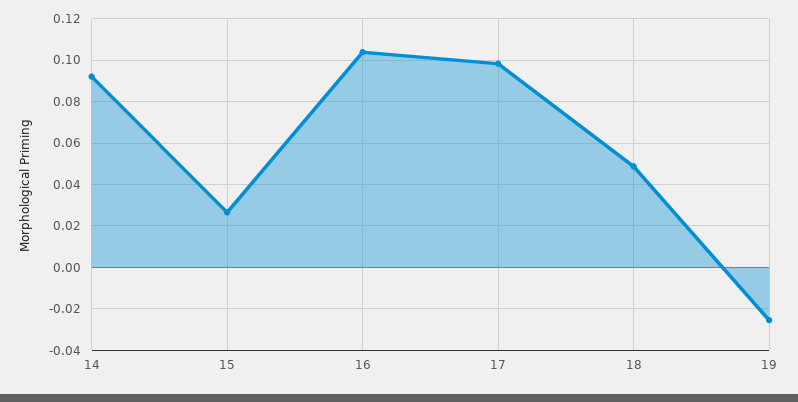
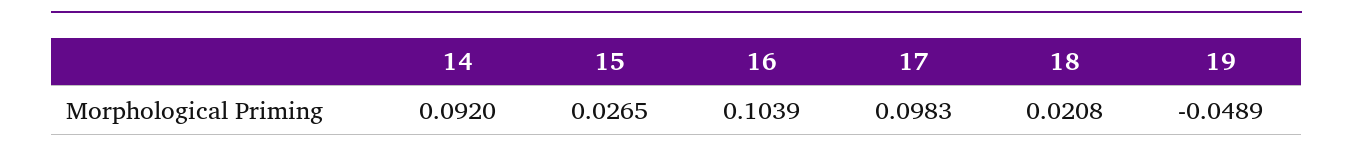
  {
    "14": 0.092,
    "15": 0.0265,
    "16": 0.1039,
    "17": 0.0983,
-   "18": 0.05,
+   "18": 0.0208,
-   "19": -0.025
+   "19": -0.0489
  }

